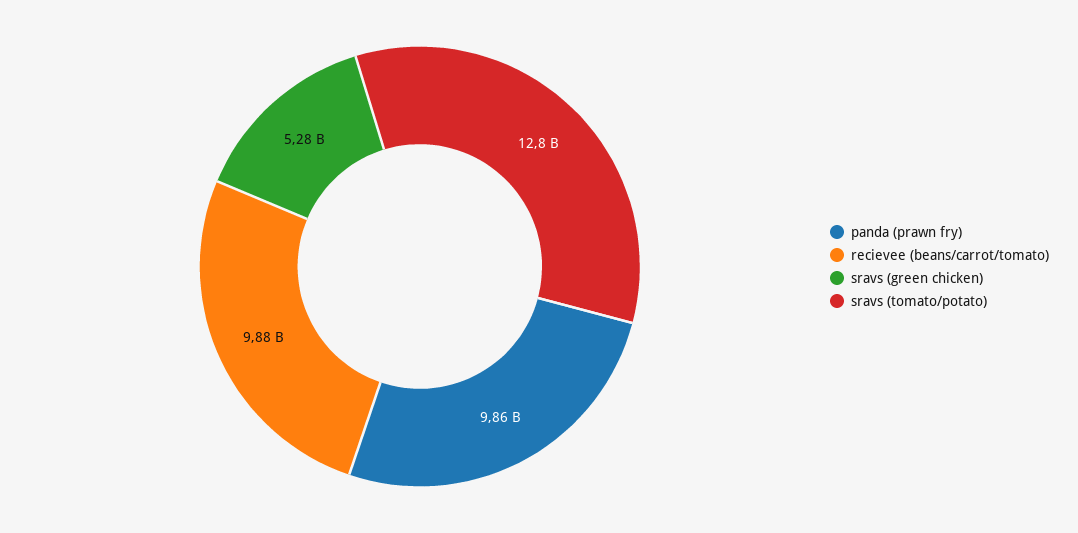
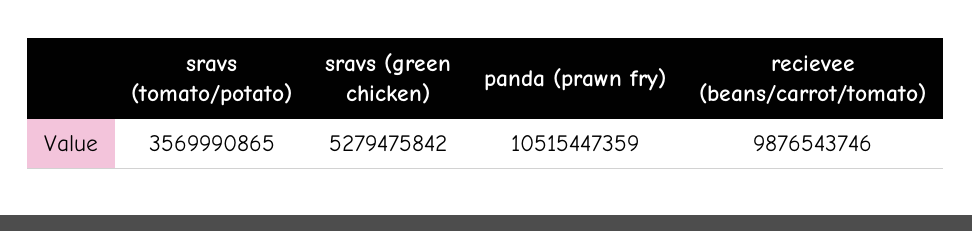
  {
-   "panda (prawn fry)": 9860000000,
+   "panda (prawn fry)": 10515447359,
    "recievee (beans/carrot/tomato)": 9876543746,
    "sravs (green chicken)": 5279475842,
-   "sravs (tomato/potato)": 12800000000
+   "sravs (tomato/potato)": 3569990865
  }

